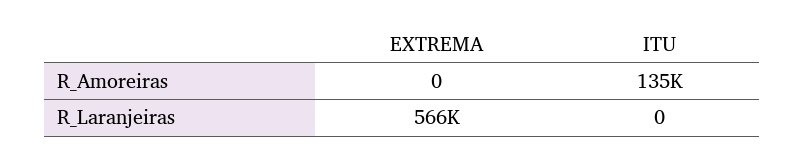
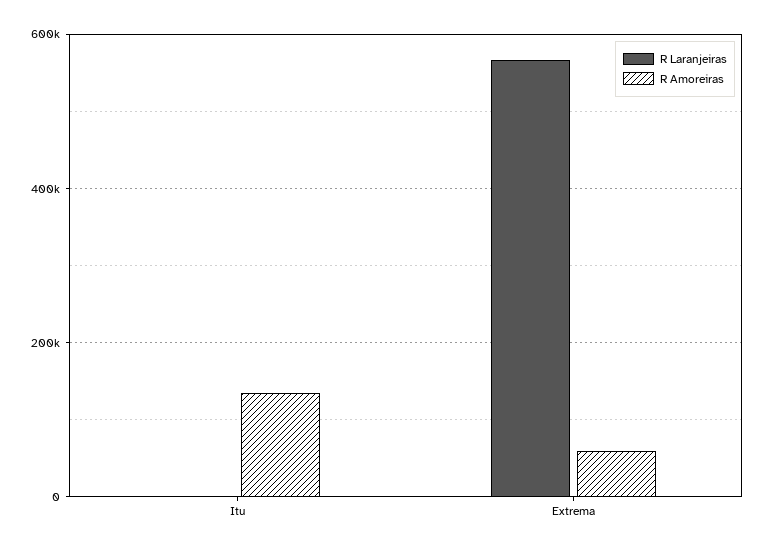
  {
    "R_Amoreiras": {
-     "EXTREMA": 0,
+     "EXTREMA": 60000,
      "ITU": 135000
    },
    "R_Laranjeiras": {
      "EXTREMA": 566000,
      "ITU": 0
    }
  }

